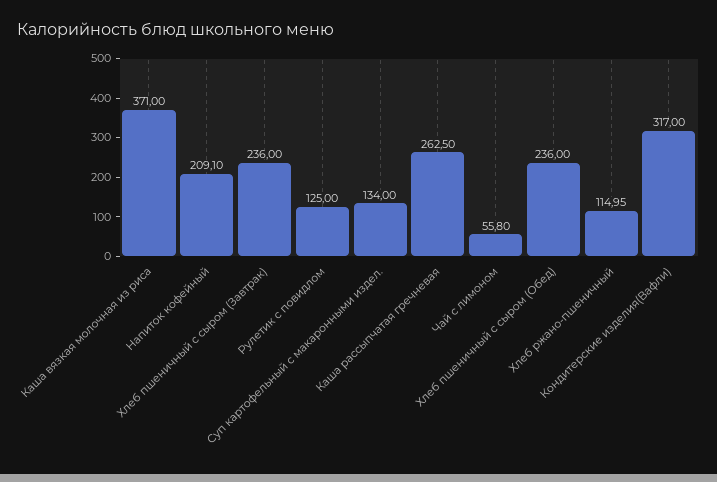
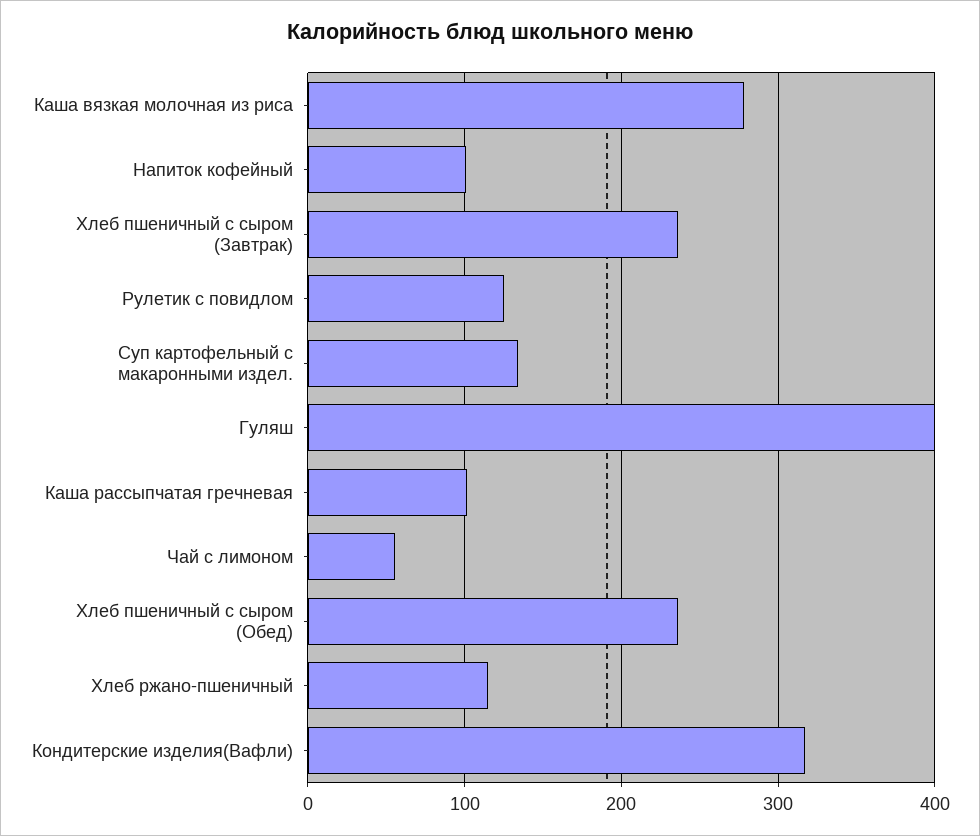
  {
-   "Каша вязкая молочная из риса": 371,
+   "Каша вязкая молочная из риса": 280,
-   "Напиток кофейный": 209.1,
+   "Напиток кофейный": 100,
    "Хлеб пшеничный с сыром (Завтрак)": 236,
    "Рулетик с повидлом": 125,
    "Суп картофельный с макаронными издел.": 134,
-   "Каша рассыпчатая гречневая": 262.5,
+   "Каша рассыпчатая гречневая": 100,
    "Чай с лимоном": 55.8,
    "Хлеб пшеничный с сыром (Обед)": 236,
    "Хлеб ржано-пшеничный": 114.95,
-   "Кондитерские изделия(Вафли)": 317
+   "Кондитерские изделия(Вафли)": 317,
+   "Гуляш": 400
  }

